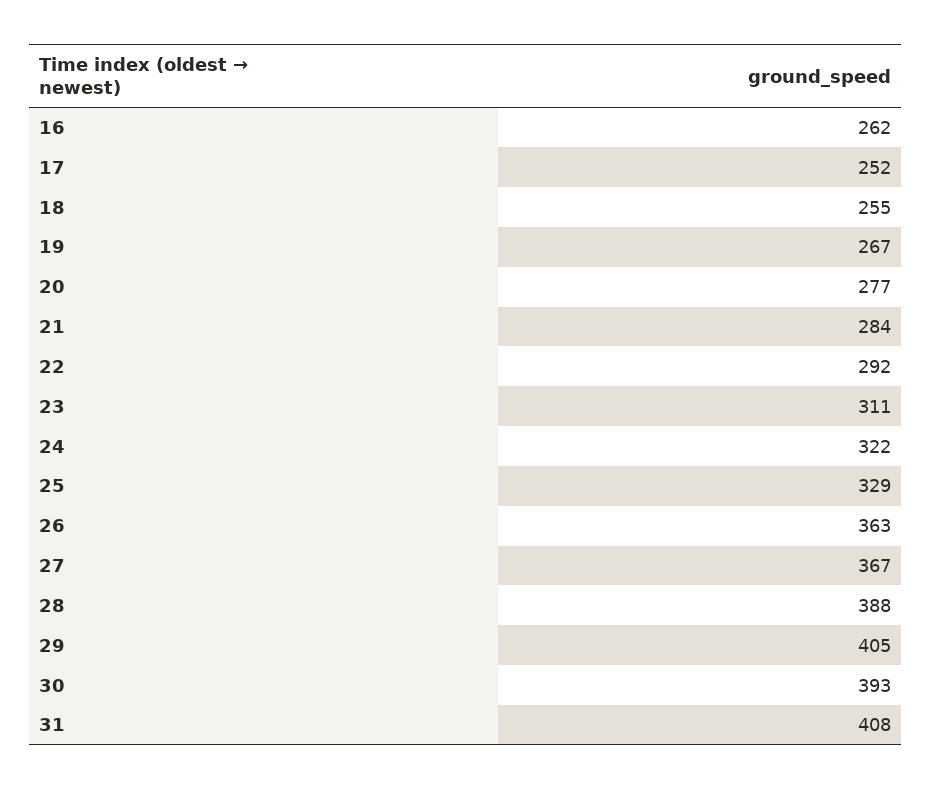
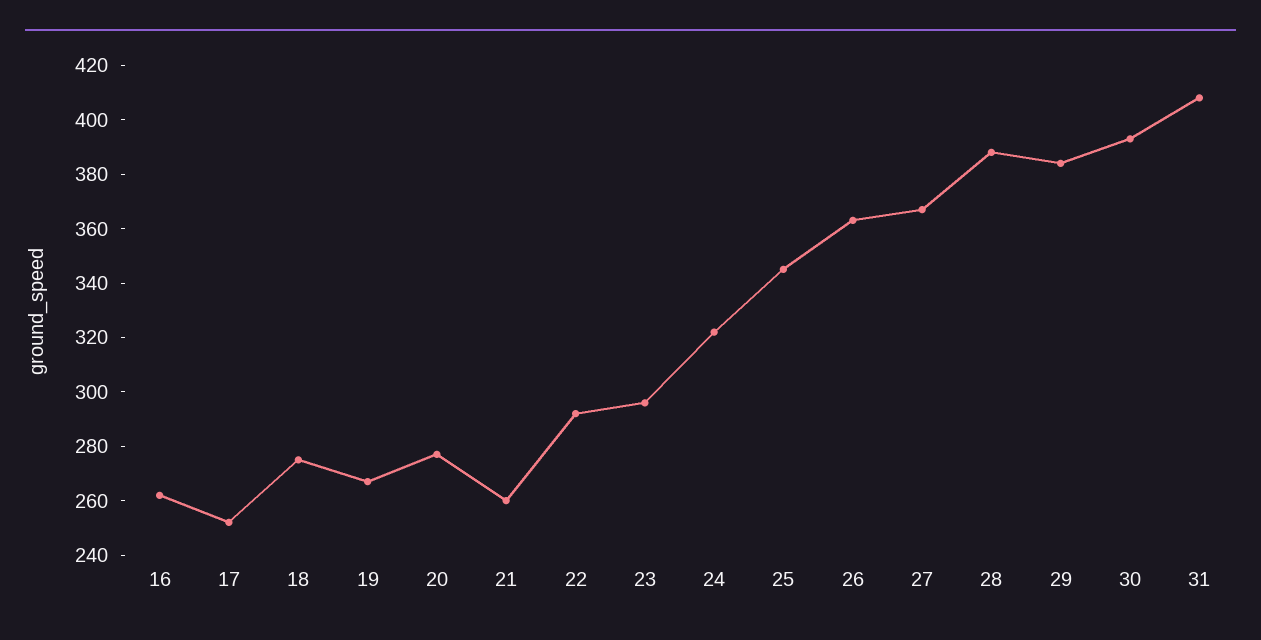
  {
    "16": 262,
    "17": 252,
-   "18": 255,
+   "18": 275,
    "19": 267,
    "20": 277,
-   "21": 284,
+   "21": 260,
    "22": 292,
-   "23": 311,
+   "23": 295,
    "24": 322,
-   "25": 329,
+   "25": 345,
    "26": 363,
    "27": 367,
    "28": 388,
-   "29": 405,
+   "29": 385,
    "30": 393,
    "31": 408
  }

